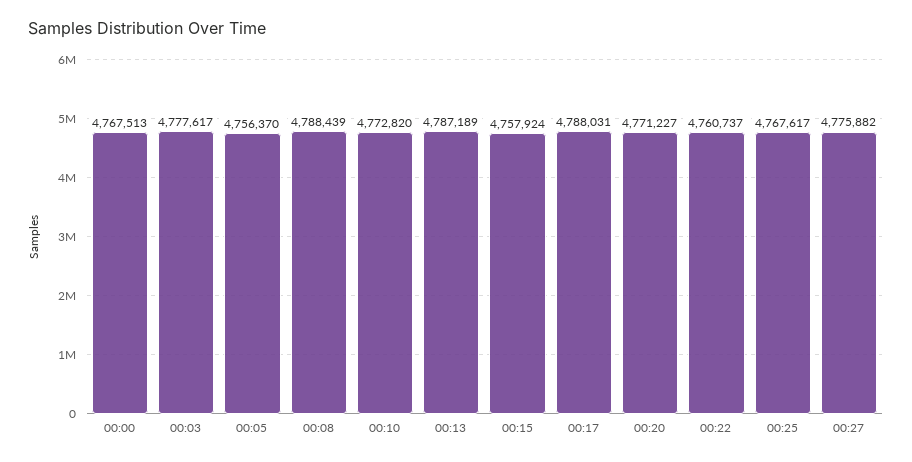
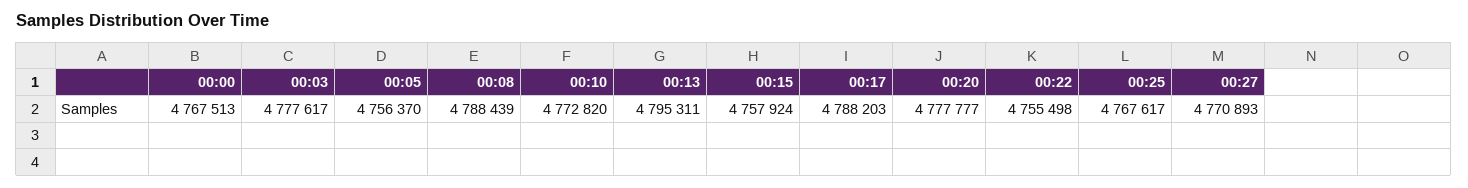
  {
    "00:00": 4767513,
    "00:03": 4777617,
    "00:05": 4756370,
    "00:08": 4788439,
    "00:10": 4772820,
-   "00:13": 4787189,
+   "00:13": 4795311,
    "00:15": 4757924,
-   "00:17": 4788031,
+   "00:17": 4788203,
-   "00:20": 4771227,
+   "00:20": 4777777,
-   "00:22": 4760737,
+   "00:22": 4755498,
    "00:25": 4767617,
-   "00:27": 4775882
+   "00:27": 4770893
  }

